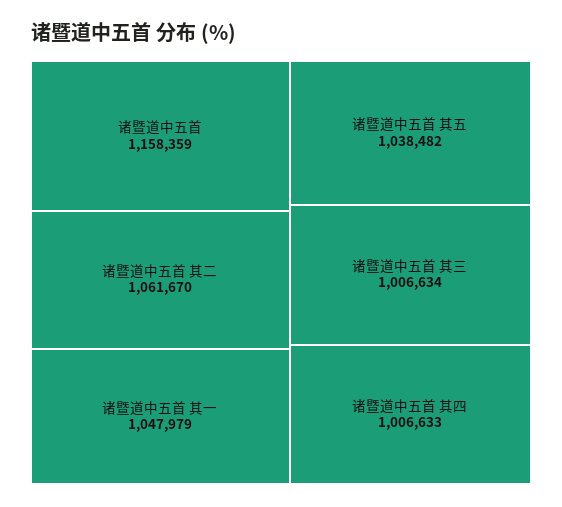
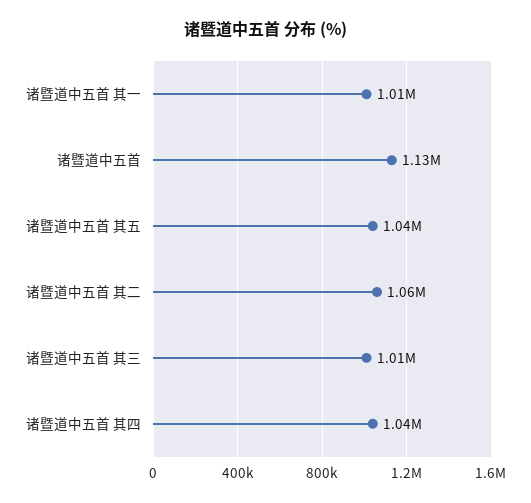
  {
-   "诸暨道中五首": 1158359,
+   "诸暨道中五首": 1130000,
    "诸暨道中五首 其二": 1061670,
-   "诸暨道中五首 其一": 1047979,
+   "诸暨道中五首 其一": 1010000,
    "诸暨道中五首 其五": 1038482,
    "诸暨道中五首 其三": 1006634,
-   "诸暨道中五首 其四": 1006633
+   "诸暨道中五首 其四": 1040000
  }

